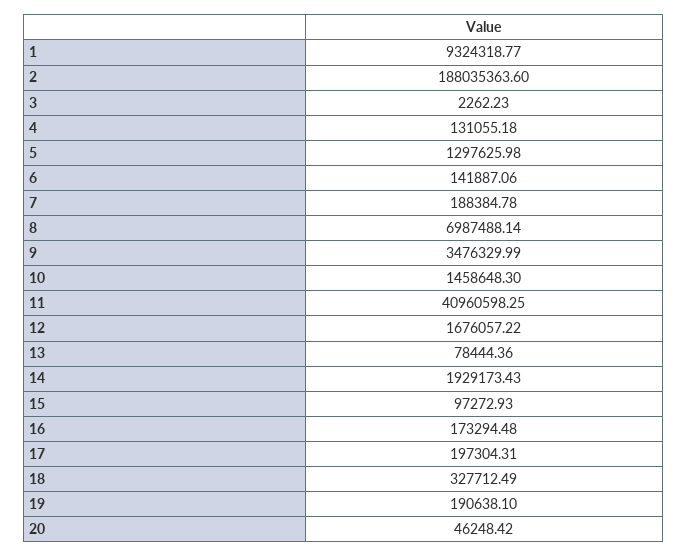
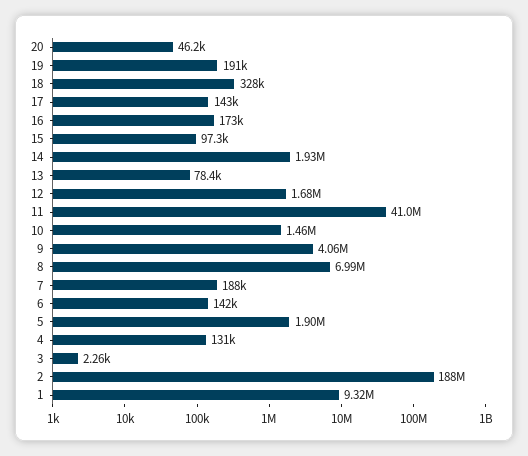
  {
    "1": 9324318.77,
    "2": 188035363.6,
    "3": 2262.23,
    "4": 131055.18,
-   "5": 1297625.98,
+   "5": 1900000,
    "6": 141887.06,
    "7": 188384.78,
    "8": 6987488.14,
-   "9": 3476329.99,
+   "9": 4060000,
    "10": 1458648.3,
    "11": 40960598.25,
    "12": 1676057.22,
    "13": 78444.36,
    "14": 1929173.43,
    "15": 97272.93,
    "16": 173294.48,
-   "17": 197304.31,
+   "17": 143000,
    "18": 327712.49,
    "19": 190638.1,
    "20": 46248.42
  }

